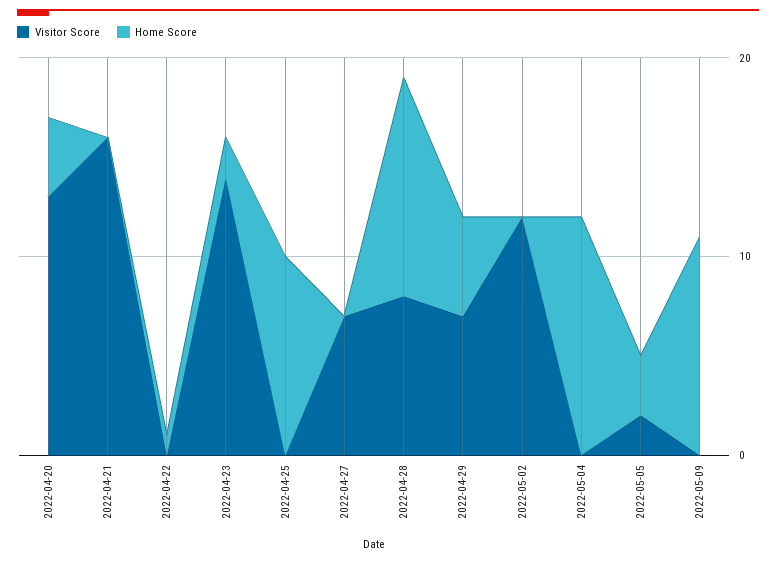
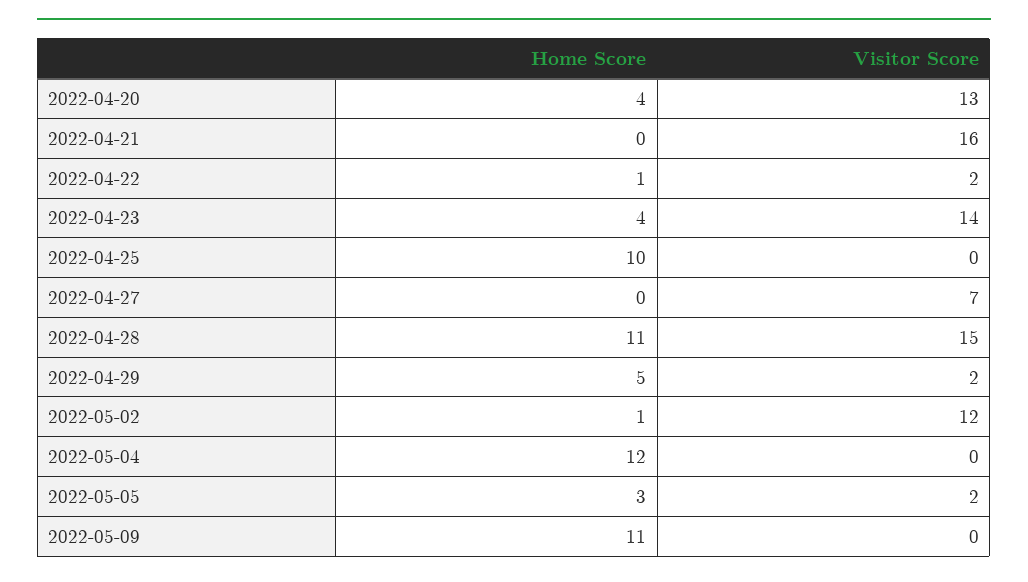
  {
    "Visitor Score": {
      "2022-04-20": 13,
      "2022-04-21": 16,
-     "2022-04-22": 0,
+     "2022-04-22": 2,
      "2022-04-23": 14,
      "2022-04-25": 0,
      "2022-04-27": 7,
-     "2022-04-28": 8,
+     "2022-04-28": 15,
-     "2022-04-29": 7,
+     "2022-04-29": 2,
      "2022-05-02": 12,
      "2022-05-04": 0,
      "2022-05-05": 2,
      "2022-05-09": 0
    },
    "Home Score": {
      "2022-04-20": 4,
      "2022-04-21": 0,
      "2022-04-22": 1,
-     "2022-04-23": 2,
+     "2022-04-23": 4,
      "2022-04-25": 10,
      "2022-04-27": 0,
      "2022-04-28": 11,
      "2022-04-29": 5,
-     "2022-05-02": 0,
+     "2022-05-02": 1,
      "2022-05-04": 12,
      "2022-05-05": 3,
      "2022-05-09": 11
    }
  }

